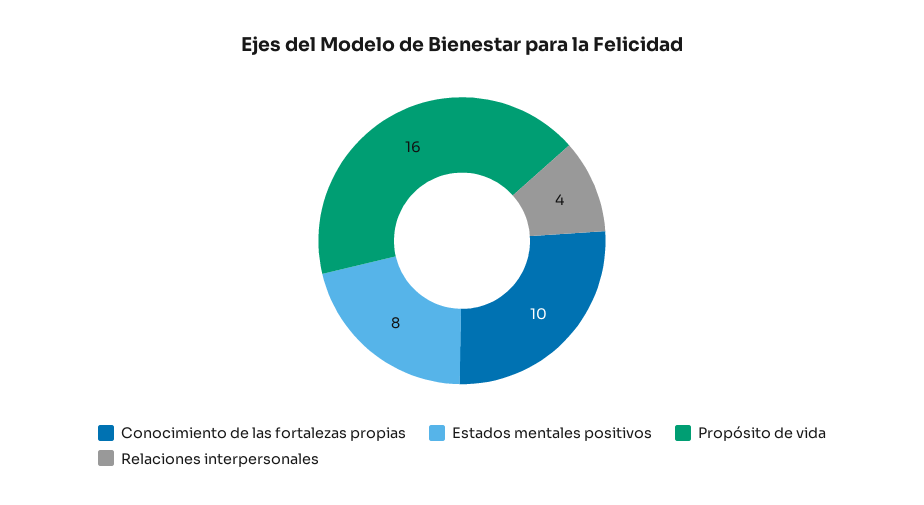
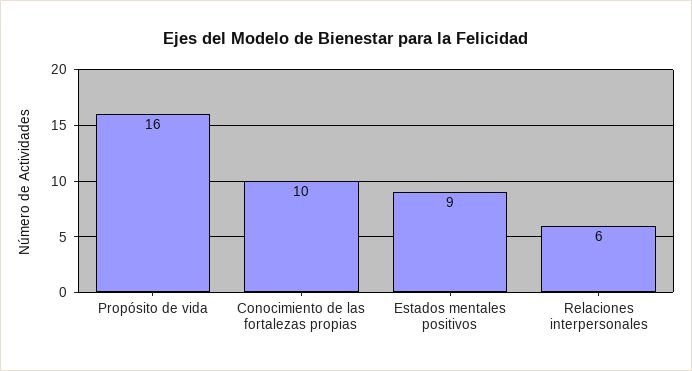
  {
    "Conocimiento de las fortalezas propias": 10,
-   "Estados mentales positivos": 8,
+   "Estados mentales positivos": 9,
    "Propósito de vida": 16,
-   "Relaciones interpersonales": 4
+   "Relaciones interpersonales": 6
  }

